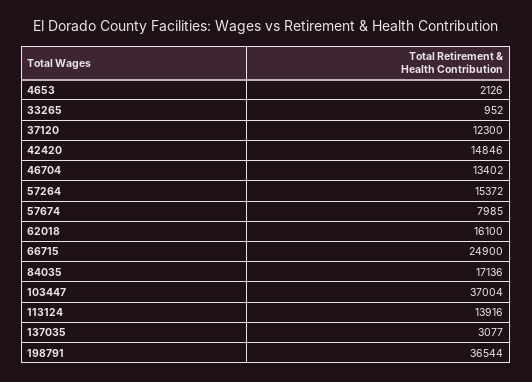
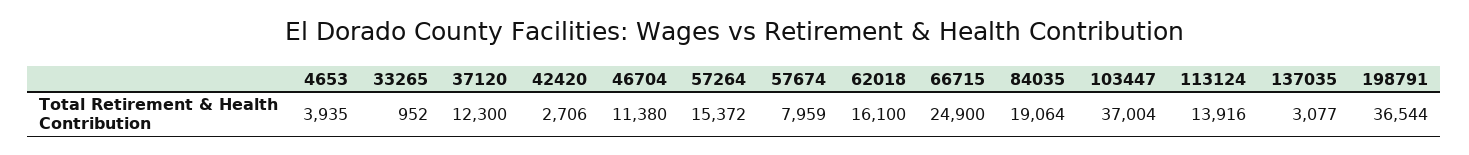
  {
-   "4653": 2126,
+   "4653": 3935,
    "33265": 952,
    "37120": 12300,
-   "42420": 14846,
+   "42420": 2706,
-   "46704": 13402,
+   "46704": 11380,
    "57264": 15372,
-   "57674": 7985,
+   "57674": 7959,
    "62018": 16100,
    "66715": 24900,
-   "84035": 17136,
+   "84035": 19064,
    "103447": 37004,
    "113124": 13916,
    "137035": 3077,
    "198791": 36544
  }

